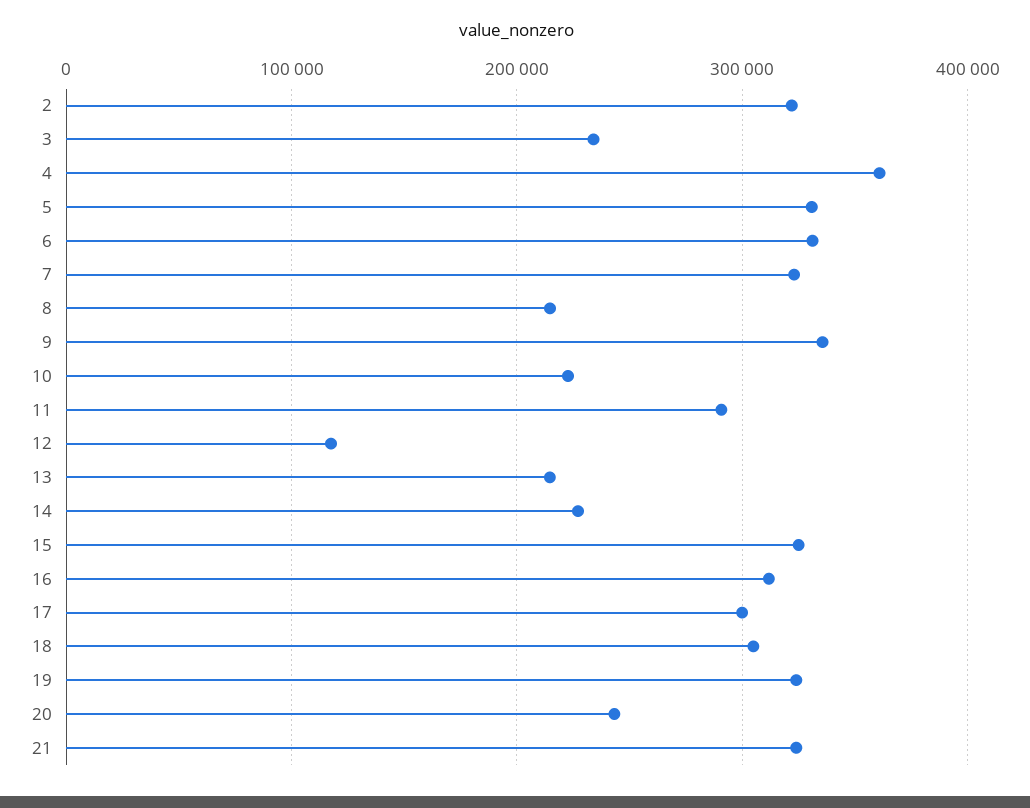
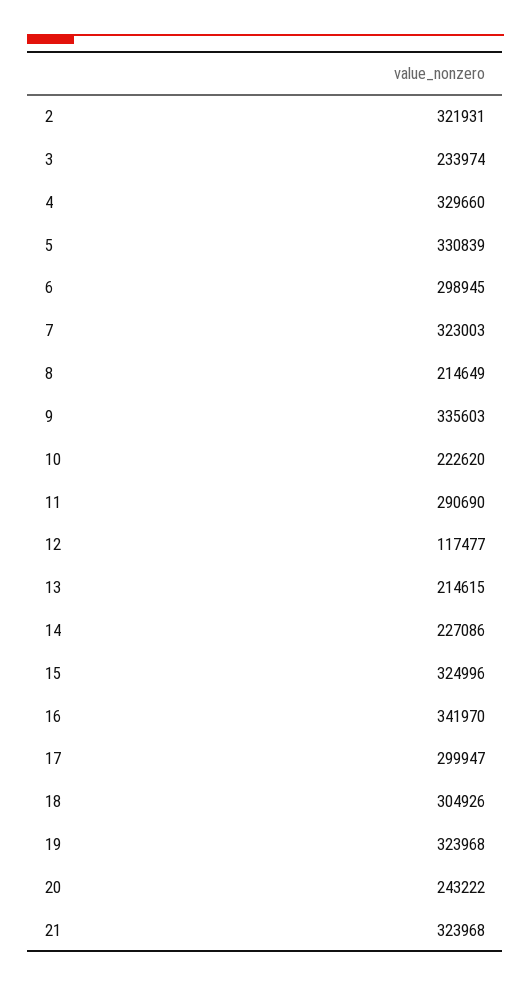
  {
    "2": 321931,
    "3": 233974,
-   "4": 360000,
+   "4": 329660,
    "5": 330839,
-   "6": 330000,
+   "6": 298945,
    "7": 323003,
    "8": 214649,
    "9": 335603,
    "10": 222620,
    "11": 290690,
    "12": 117477,
    "13": 214615,
    "14": 227086,
    "15": 324996,
-   "16": 310000,
+   "16": 341970,
    "17": 299947,
    "18": 304926,
    "19": 323968,
    "20": 243222,
    "21": 323968
  }

